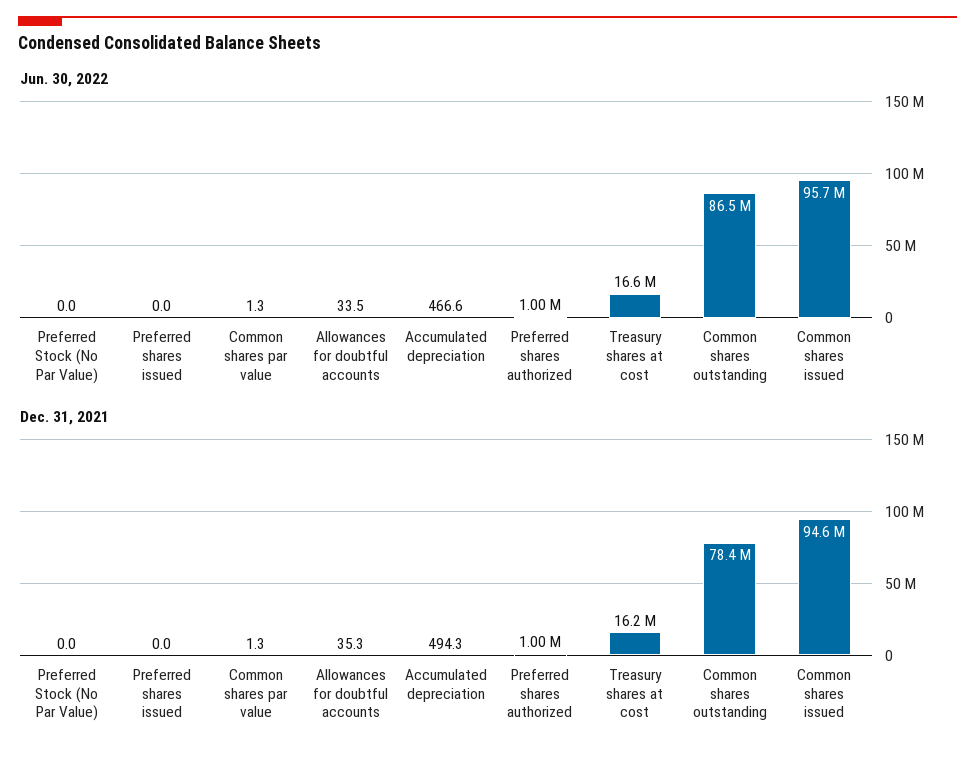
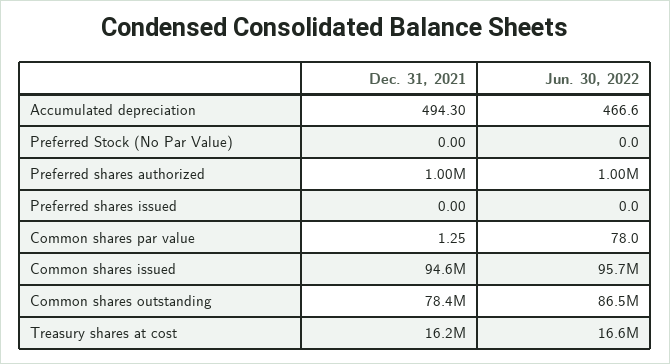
  {
    "Jun. 30, 2022": {
      "Preferred Stock (No Par Value)": 0,
      "Preferred shares issued": 0,
-     "Common shares par value": 1.3,
+     "Common shares par value": 78,
-     "Allowances for doubtful accounts": 33.5,
      "Accumulated depreciation": 466.6,
      "Preferred shares authorized": 1000000,
      "Treasury shares at cost": 16600000,
      "Common shares outstanding": 86500000,
      "Common shares issued": 95700000
    },
    "Dec. 31, 2021": {
      "Preferred Stock (No Par Value)": 0,
      "Preferred shares issued": 0,
      "Common shares par value": 1.25,
-     "Allowances for doubtful accounts": 35.3,
      "Accumulated depreciation": 494.3,
      "Preferred shares authorized": 1000000,
      "Treasury shares at cost": 16200000,
      "Common shares outstanding": 78400000,
      "Common shares issued": 94600000
    }
  }

